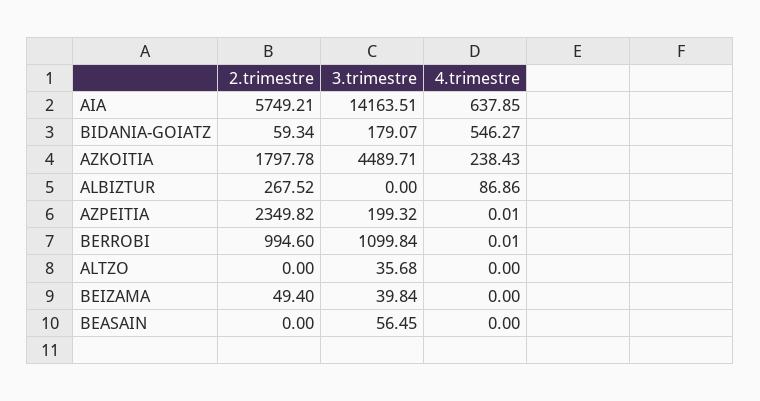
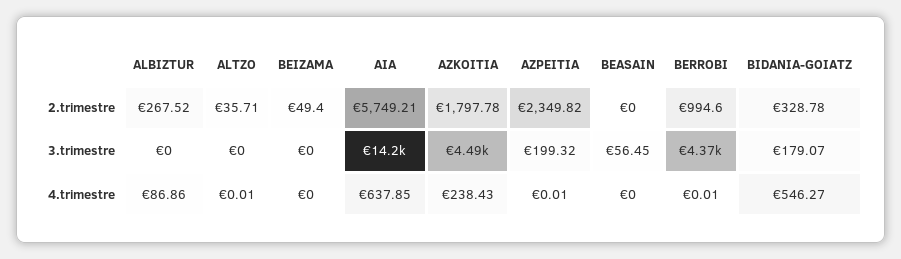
  {
    "2.trimestre": {
      "AIA": 5749.21,
-     "BIDANIA-GOIATZ": 59.34,
+     "BIDANIA-GOIATZ": 328.78,
      "AZKOITIA": 1797.78,
      "ALBIZTUR": 267.52,
      "AZPEITIA": 2349.82,
      "BERROBI": 994.6,
-     "ALTZO": 0,
+     "ALTZO": 35.71,
      "BEIZAMA": 49.4,
      "BEASAIN": 0
    },
    "3.trimestre": {
      "AIA": 14163.51,
      "BIDANIA-GOIATZ": 179.07,
      "AZKOITIA": 4489.71,
      "ALBIZTUR": 0,
      "AZPEITIA": 199.32,
-     "BERROBI": 1099.84,
+     "BERROBI": 4370,
-     "ALTZO": 35.68,
+     "ALTZO": 0,
-     "BEIZAMA": 39.84,
+     "BEIZAMA": 0,
      "BEASAIN": 56.45
    },
    "4.trimestre": {
      "AIA": 637.85,
      "BIDANIA-GOIATZ": 546.27,
      "AZKOITIA": 238.43,
      "ALBIZTUR": 86.86,
      "AZPEITIA": 0.01,
      "BERROBI": 0.01,
-     "ALTZO": 0,
+     "ALTZO": 0.01,
      "BEIZAMA": 0,
      "BEASAIN": 0
    }
  }

